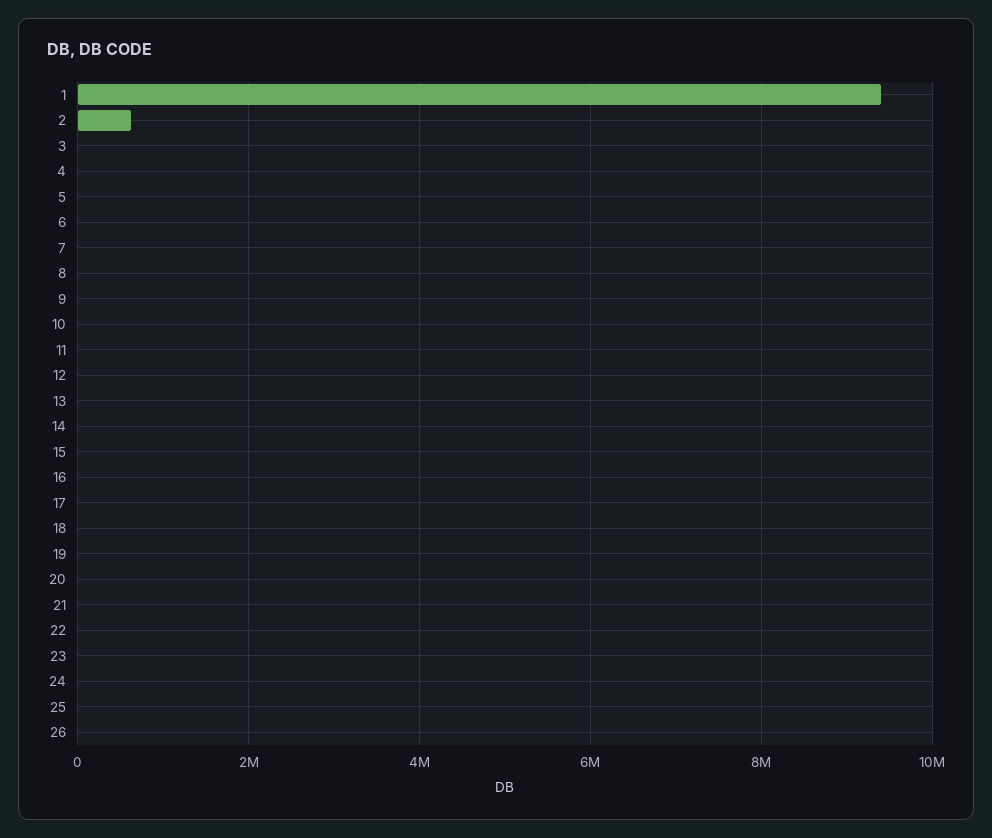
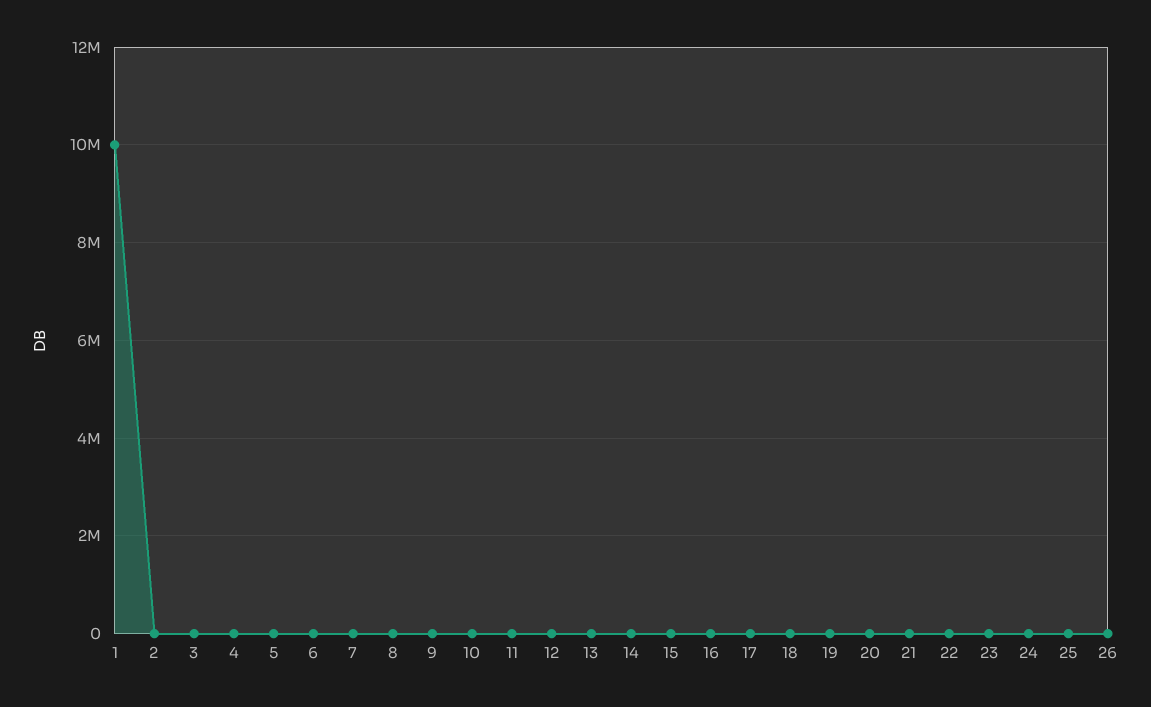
  {
-   "1": 9400000,
+   "1": 10000000,
-   "2": 600000,
+   "2": 0,
    "3": 0,
    "4": 0,
    "5": 0,
    "6": 0,
    "7": 0,
    "8": 0,
    "9": 0,
    "10": 0,
    "11": 0,
    "12": 0,
    "13": 0,
    "14": 0,
    "15": 0,
    "16": 0,
    "17": 0,
    "18": 0,
    "19": 0,
    "20": 0,
    "21": 0,
    "22": 0,
    "23": 0,
    "24": 0,
    "25": 0,
    "26": 0
  }

